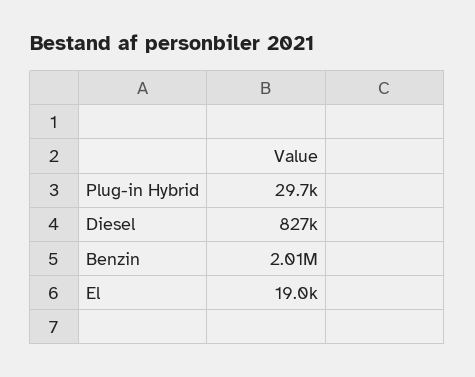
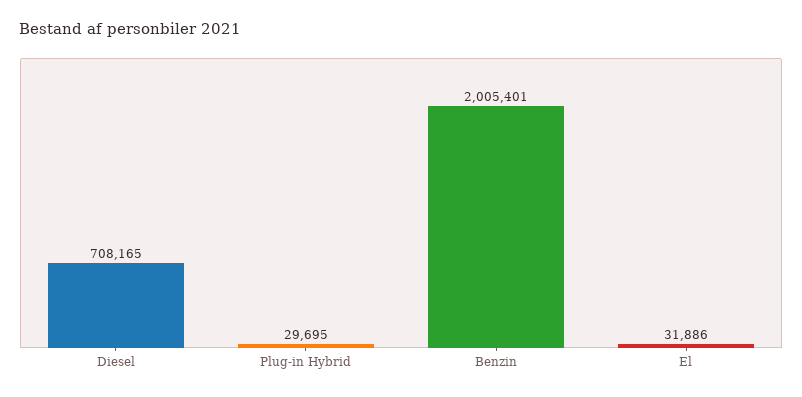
  {
    "Plug-in Hybrid": 29695,
-   "Diesel": 827000,
+   "Diesel": 708165,
    "Benzin": 2005401,
-   "El": 19000
+   "El": 31886
  }

